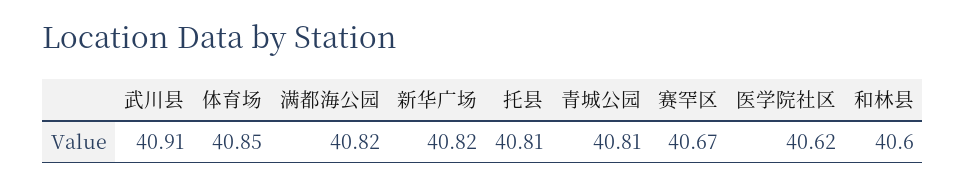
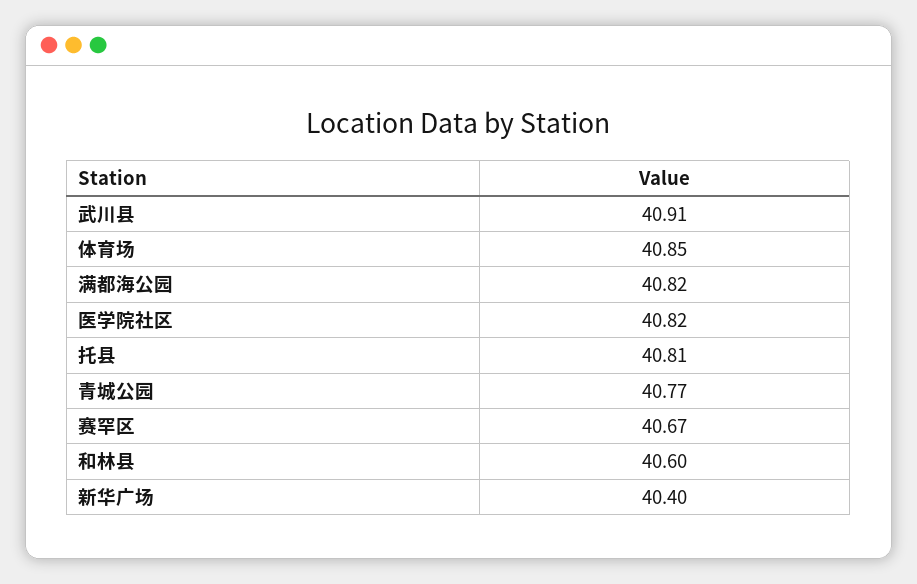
  {
    "武川县": 40.91,
    "体育场": 40.85,
    "满都海公园": 40.82,
-   "新华广场": 40.82,
+   "新华广场": 40.4,
    "托县": 40.81,
-   "青城公园": 40.81,
+   "青城公园": 40.77,
    "赛罕区": 40.67,
-   "医学院社区": 40.62,
+   "医学院社区": 40.82,
    "和林县": 40.6
  }

